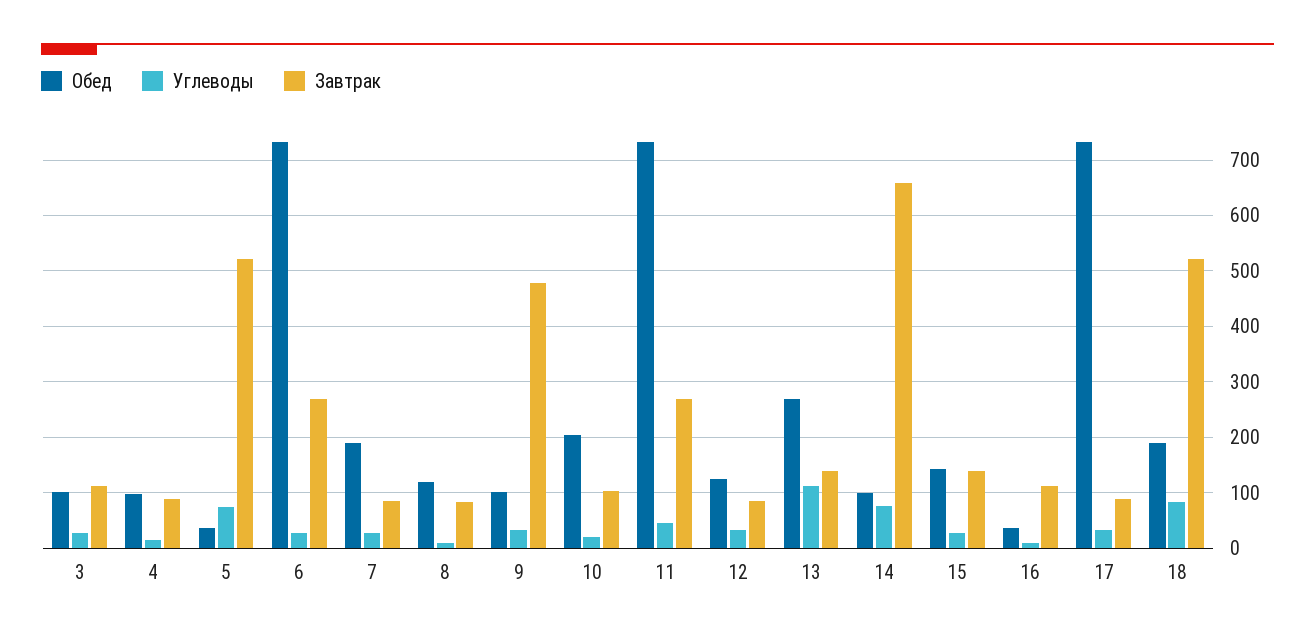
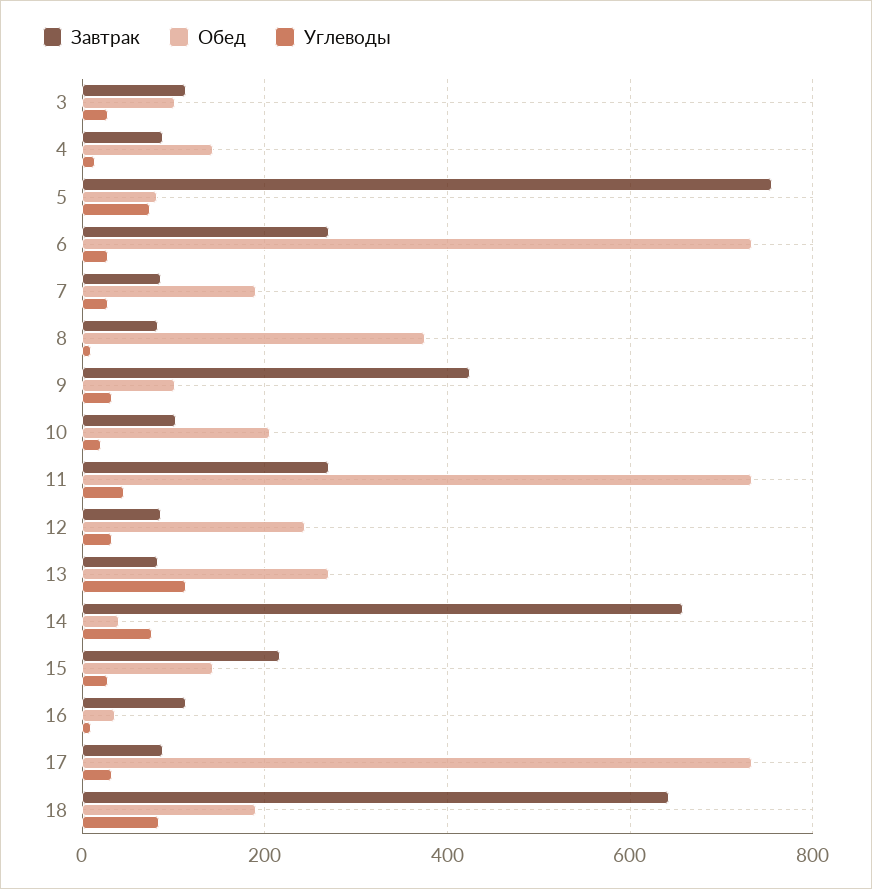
  {
    "Обед": {
      "3": 100,
-     "4": 100,
+     "4": 140,
-     "5": 40,
+     "5": 80,
      "6": 740,
      "7": 200,
-     "8": 120,
+     "8": 380,
      "9": 100,
      "10": 200,
      "11": 740,
-     "12": 120,
+     "12": 240,
      "13": 280,
-     "14": 100,
+     "14": 40,
      "15": 140,
      "16": 40,
      "17": 740,
      "18": 200
    },
    "Углеводы": {
      "3": 20,
      "4": 20,
      "5": 80,
      "6": 20,
      "7": 20,
      "8": 0,
      "9": 40,
      "10": 20,
      "11": 40,
      "12": 40,
      "13": 120,
      "14": 80,
      "15": 20,
      "16": 0,
      "17": 40,
      "18": 80
    },
    "Завтрак": {
      "3": 120,
      "4": 80,
-     "5": 520,
+     "5": 760,
      "6": 280,
      "7": 80,
      "8": 80,
-     "9": 480,
+     "9": 420,
      "10": 100,
      "11": 280,
      "12": 80,
-     "13": 140,
+     "13": 80,
      "14": 660,
-     "15": 140,
+     "15": 220,
      "16": 120,
      "17": 80,
-     "18": 520
+     "18": 640
    }
  }

